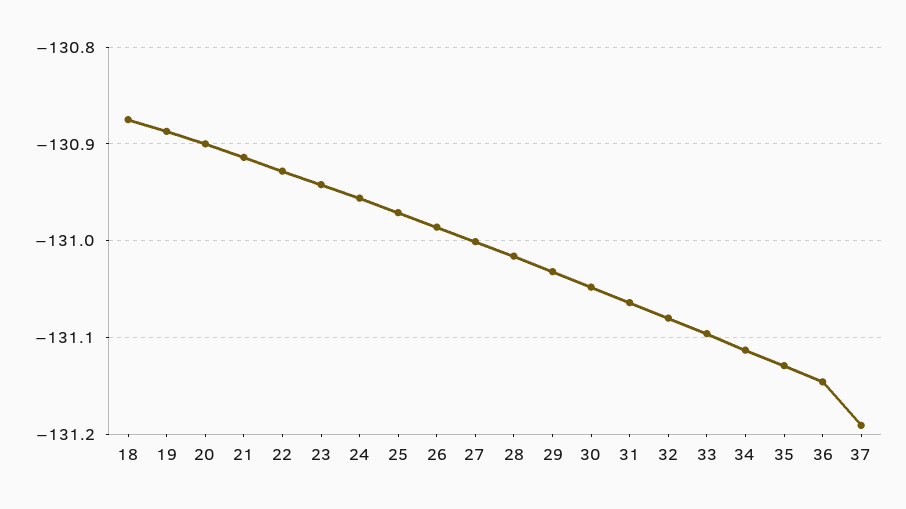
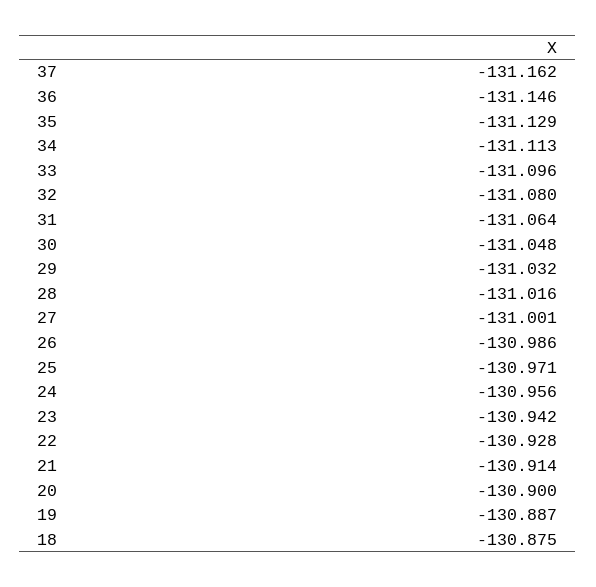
  {
    "18": -130.875,
    "19": -130.887,
    "20": -130.9,
    "21": -130.914,
    "22": -130.928,
    "23": -130.942,
    "24": -130.956,
    "25": -130.971,
    "26": -130.986,
    "27": -131.001,
    "28": -131.016,
    "29": -131.032,
    "30": -131.048,
    "31": -131.064,
    "32": -131.08,
    "33": -131.096,
    "34": -131.113,
    "35": -131.129,
    "36": -131.146,
-   "37": -131.19
+   "37": -131.162
  }

